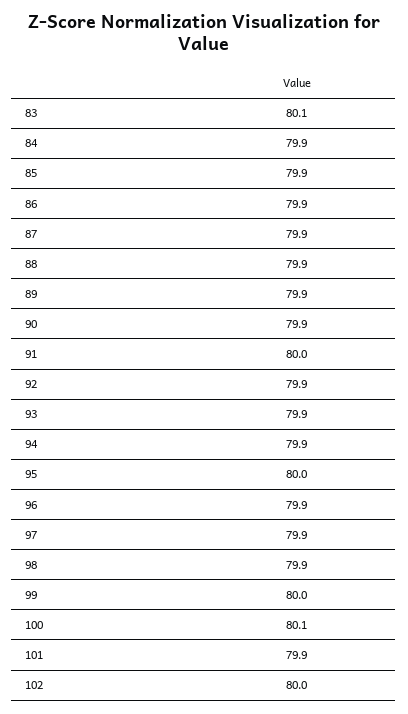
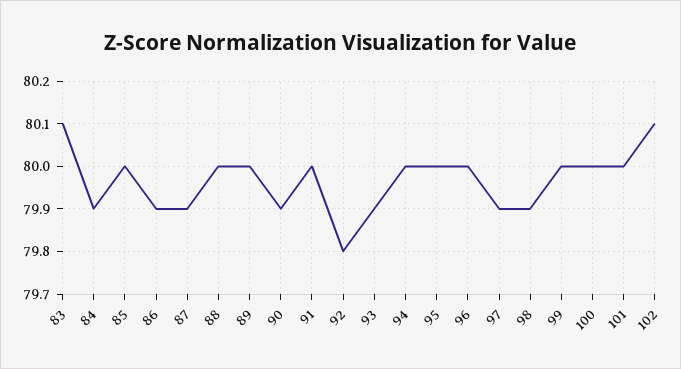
  {
    "83": 80.1,
    "84": 79.9,
-   "85": 79.9,
+   "85": 80,
    "86": 79.9,
    "87": 79.9,
-   "88": 79.9,
+   "88": 80,
-   "89": 79.9,
+   "89": 80,
    "90": 79.9,
    "91": 80,
-   "92": 79.9,
+   "92": 79.8,
    "93": 79.9,
-   "94": 79.9,
+   "94": 80,
    "95": 80,
-   "96": 79.9,
+   "96": 80,
    "97": 79.9,
    "98": 79.9,
    "99": 80,
-   "100": 80.1,
+   "100": 80,
-   "101": 79.9,
+   "101": 80,
-   "102": 80
+   "102": 80.1
  }

